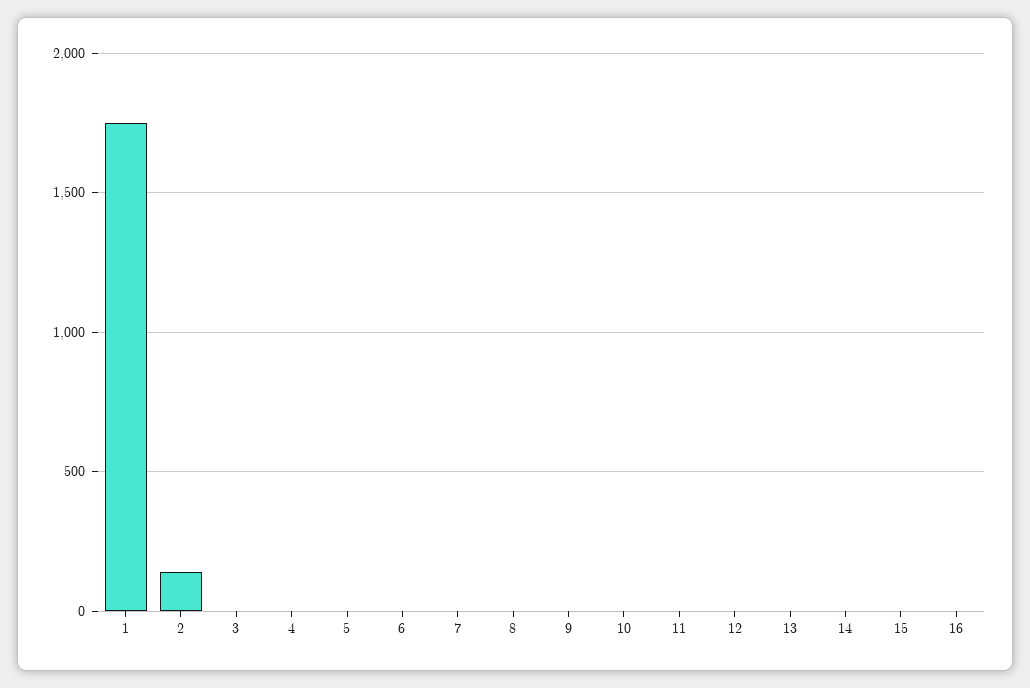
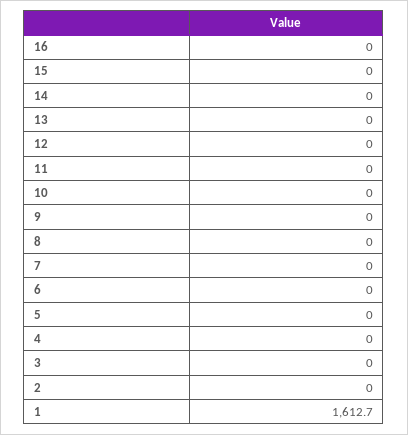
  {
-   "1": 1750,
+   "1": 1612.7,
-   "2": 150,
+   "2": 0,
    "3": 0,
    "4": 0,
    "5": 0,
    "6": 0,
    "7": 0,
    "8": 0,
    "9": 0,
    "10": 0,
    "11": 0,
    "12": 0,
    "13": 0,
    "14": 0,
    "15": 0,
    "16": 0
  }

